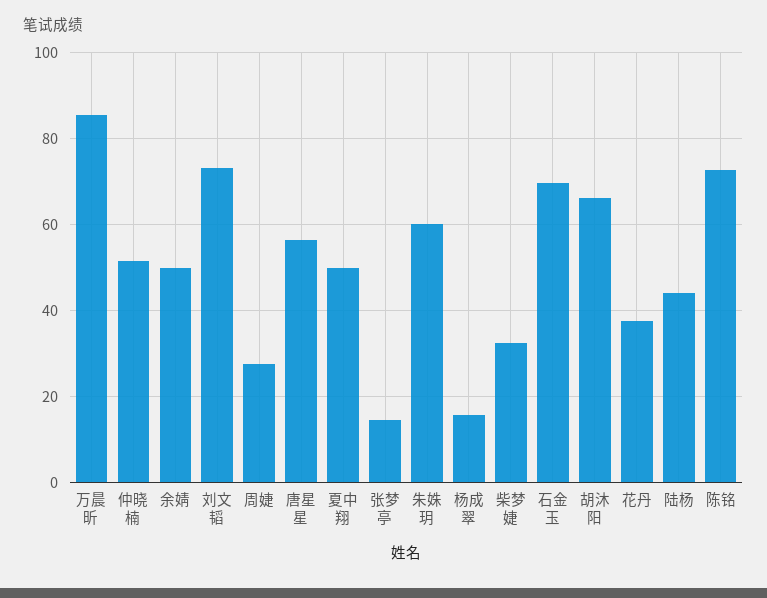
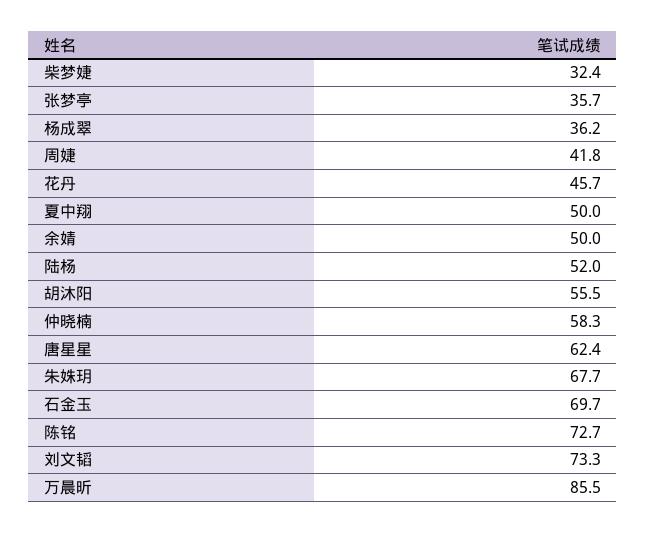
  {
    "万晨昕": 85.5,
-   "仲晓楠": 52,
+   "仲晓楠": 58.3,
    "余婧": 50,
    "刘文韬": 73.3,
-   "周婕": 28,
+   "周婕": 41.8,
-   "唐星星": 56,
+   "唐星星": 62.4,
    "夏中翔": 50,
-   "张梦亭": 14,
+   "张梦亭": 35.7,
-   "朱姝玥": 60,
+   "朱姝玥": 67.7,
-   "杨成翠": 16,
+   "杨成翠": 36.2,
    "柴梦婕": 32.4,
    "石金玉": 69.7,
-   "胡沐阳": 66,
+   "胡沐阳": 55.5,
-   "花丹": 38,
+   "花丹": 45.7,
-   "陆杨": 44,
+   "陆杨": 52,
    "陈铭": 72.7
  }

